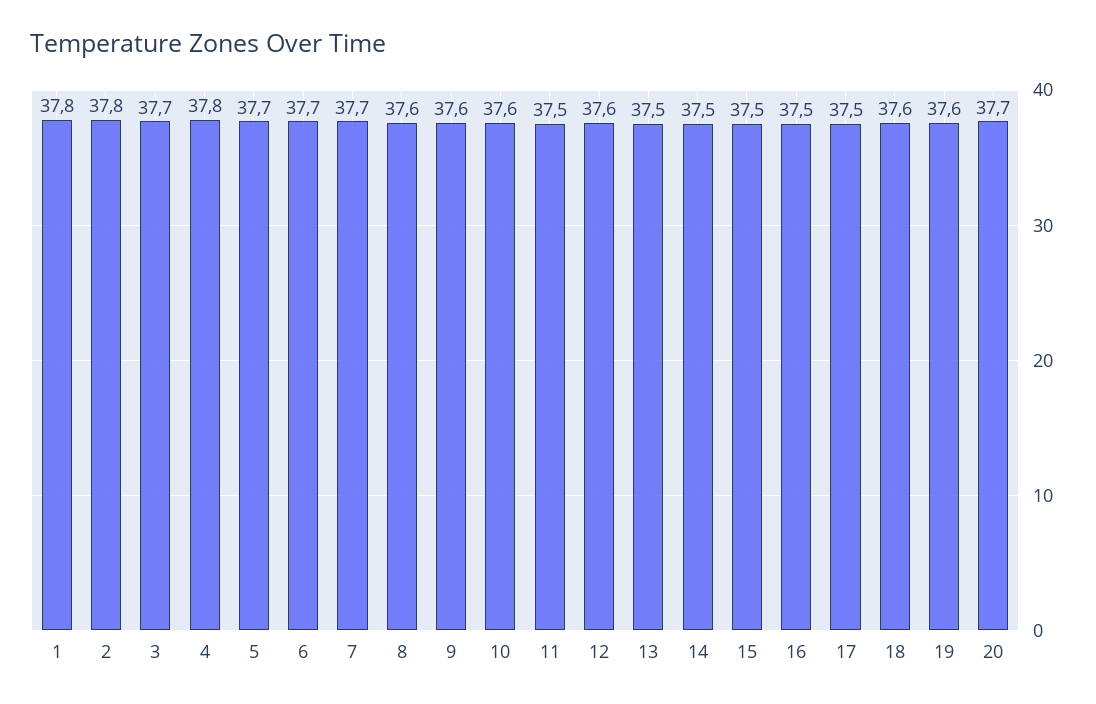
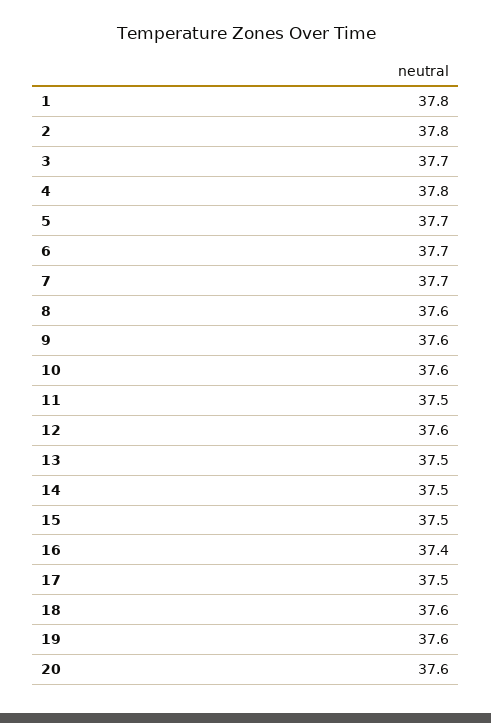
  {
    "1": 37.8,
    "2": 37.8,
    "3": 37.7,
    "4": 37.8,
    "5": 37.7,
    "6": 37.7,
    "7": 37.7,
    "8": 37.6,
    "9": 37.6,
    "10": 37.6,
    "11": 37.5,
    "12": 37.6,
    "13": 37.5,
    "14": 37.5,
    "15": 37.5,
-   "16": 37.5,
+   "16": 37.4,
    "17": 37.5,
    "18": 37.6,
    "19": 37.6,
-   "20": 37.7
+   "20": 37.6
  }

